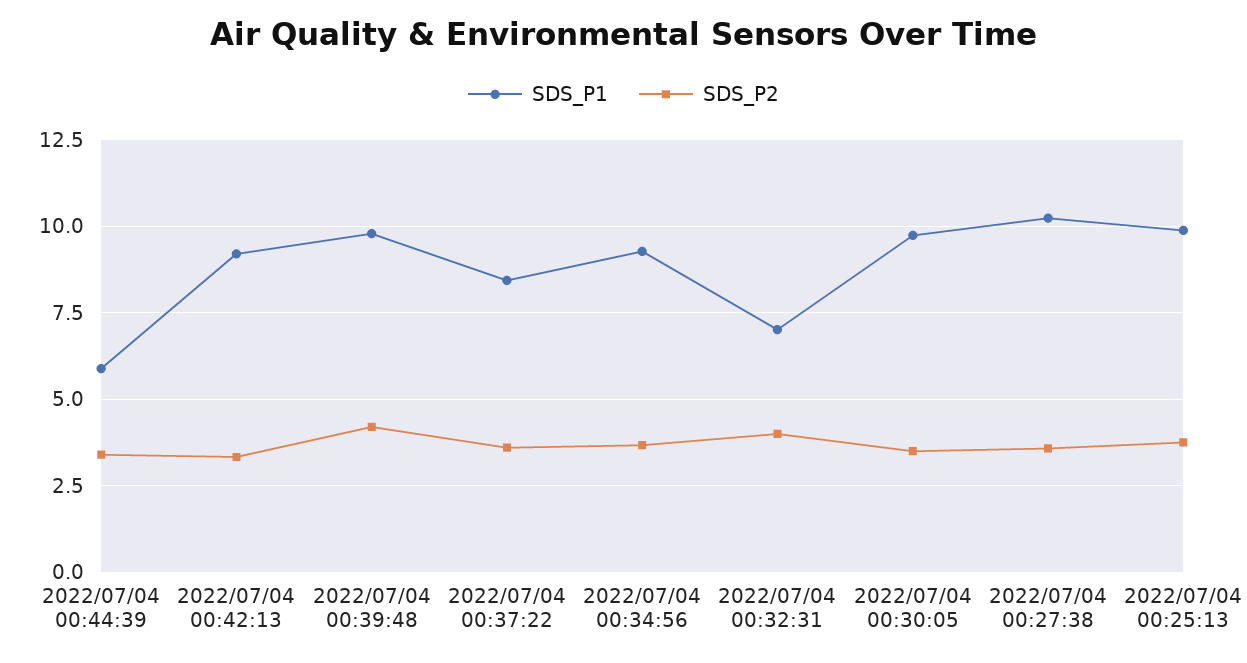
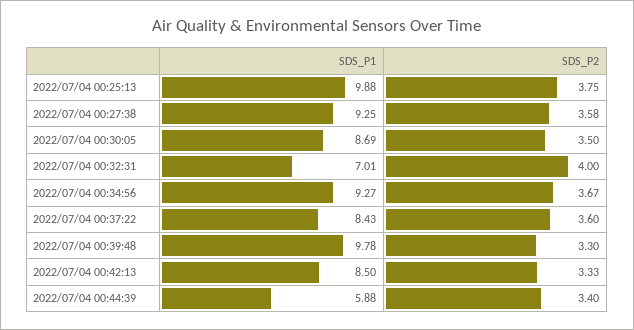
  {
    "SDS_P1": {
      "2022/07/04 00:44:39": 5.88,
-     "2022/07/04 00:42:13": 9.25,
+     "2022/07/04 00:42:13": 8.5,
      "2022/07/04 00:39:48": 9.78,
      "2022/07/04 00:37:22": 8.43,
      "2022/07/04 00:34:56": 9.27,
      "2022/07/04 00:32:31": 7.01,
-     "2022/07/04 00:30:05": 9.75,
+     "2022/07/04 00:30:05": 8.69,
-     "2022/07/04 00:27:38": 10.25,
+     "2022/07/04 00:27:38": 9.25,
      "2022/07/04 00:25:13": 9.88
    },
    "SDS_P2": {
      "2022/07/04 00:44:39": 3.4,
      "2022/07/04 00:42:13": 3.33,
-     "2022/07/04 00:39:48": 4.25,
+     "2022/07/04 00:39:48": 3.3,
      "2022/07/04 00:37:22": 3.6,
      "2022/07/04 00:34:56": 3.67,
      "2022/07/04 00:32:31": 4,
      "2022/07/04 00:30:05": 3.5,
      "2022/07/04 00:27:38": 3.58,
      "2022/07/04 00:25:13": 3.75
    }
  }

